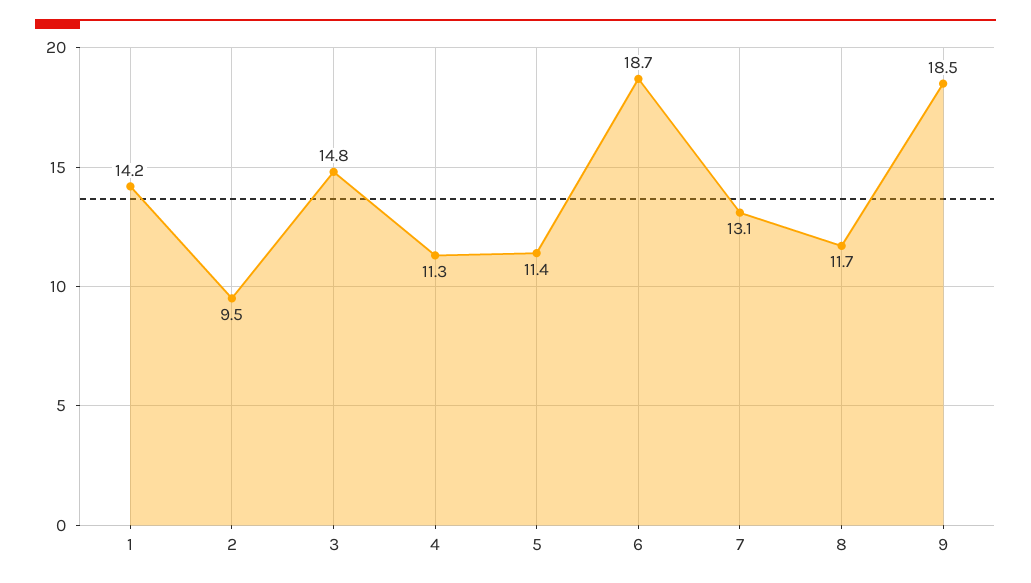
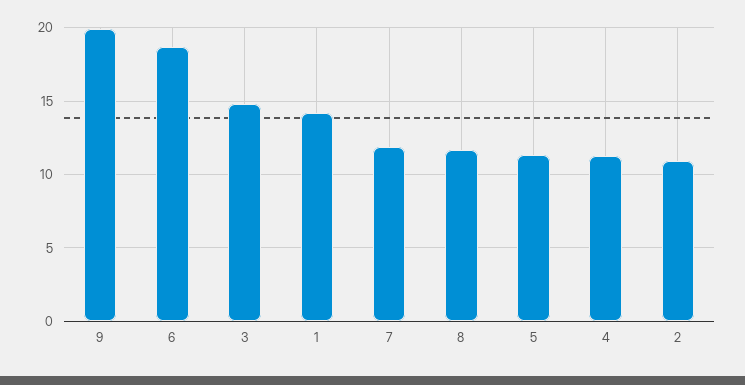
  {
    "1": 14.2,
-   "2": 9.5,
+   "2": 11,
    "3": 14.8,
    "4": 11.3,
    "5": 11.4,
    "6": 18.7,
-   "7": 13.1,
+   "7": 12,
    "8": 11.7,
-   "9": 18.5
+   "9": 20
  }

